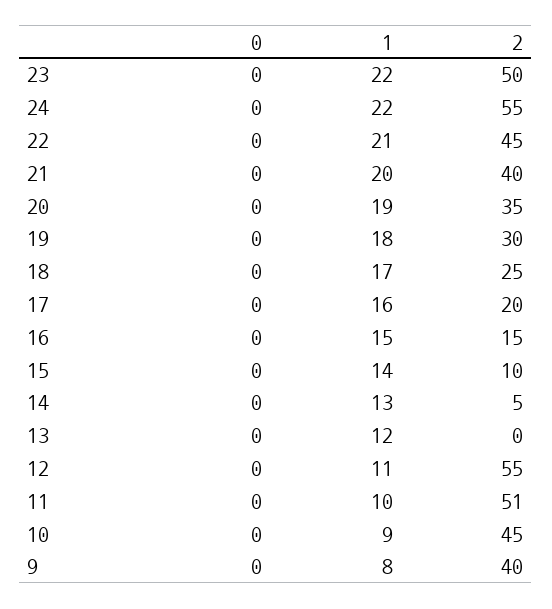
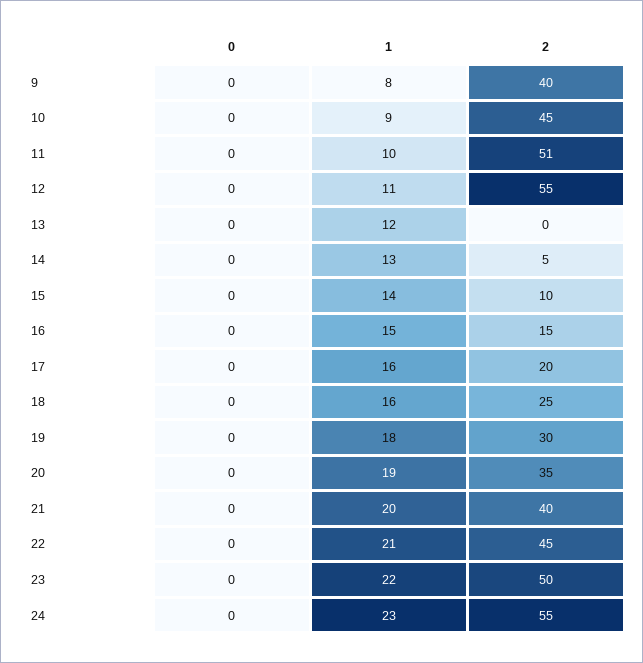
  {
    "0": {
      "23": 0,
      "24": 0,
      "22": 0,
      "21": 0,
      "20": 0,
      "19": 0,
      "18": 0,
      "17": 0,
      "16": 0,
      "15": 0,
      "14": 0,
      "13": 0,
      "12": 0,
      "11": 0,
      "10": 0,
      "9": 0
    },
    "1": {
      "23": 22,
-     "24": 22,
+     "24": 23,
      "22": 21,
      "21": 20,
      "20": 19,
      "19": 18,
-     "18": 17,
+     "18": 16,
      "17": 16,
      "16": 15,
      "15": 14,
      "14": 13,
      "13": 12,
      "12": 11,
      "11": 10,
      "10": 9,
      "9": 8
    },
    "2": {
      "23": 50,
      "24": 55,
      "22": 45,
      "21": 40,
      "20": 35,
      "19": 30,
      "18": 25,
      "17": 20,
      "16": 15,
      "15": 10,
      "14": 5,
      "13": 0,
      "12": 55,
      "11": 51,
      "10": 45,
      "9": 40
    }
  }

